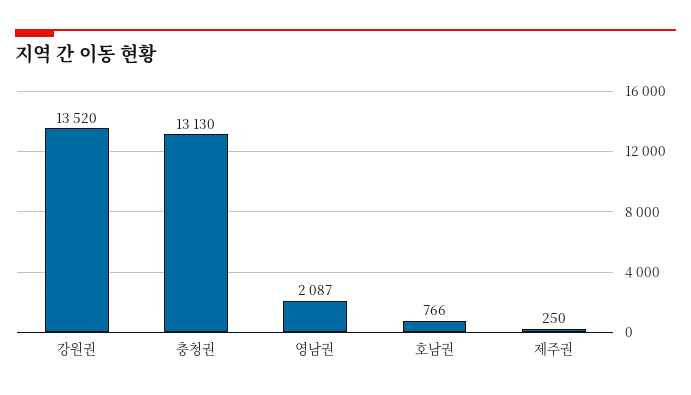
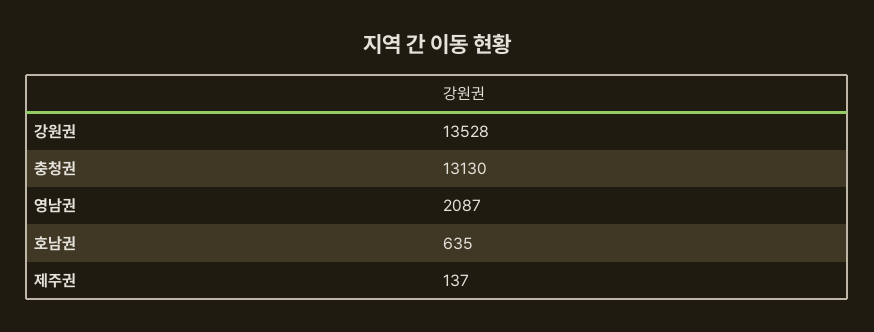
  {
-   "강원권": 13520,
+   "강원권": 13528,
    "충청권": 13130,
    "영남권": 2087,
-   "호남권": 766,
+   "호남권": 635,
-   "제주권": 250
+   "제주권": 137
  }

